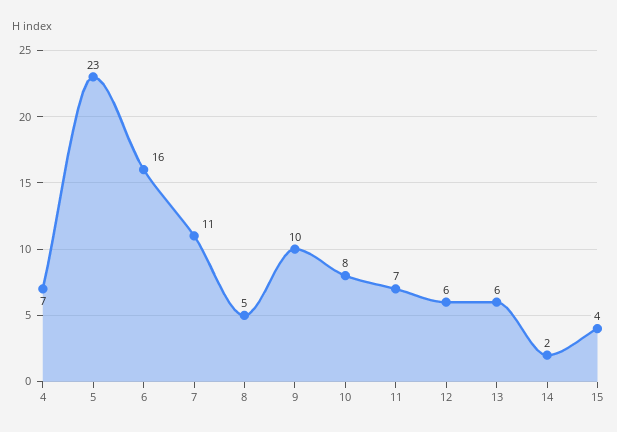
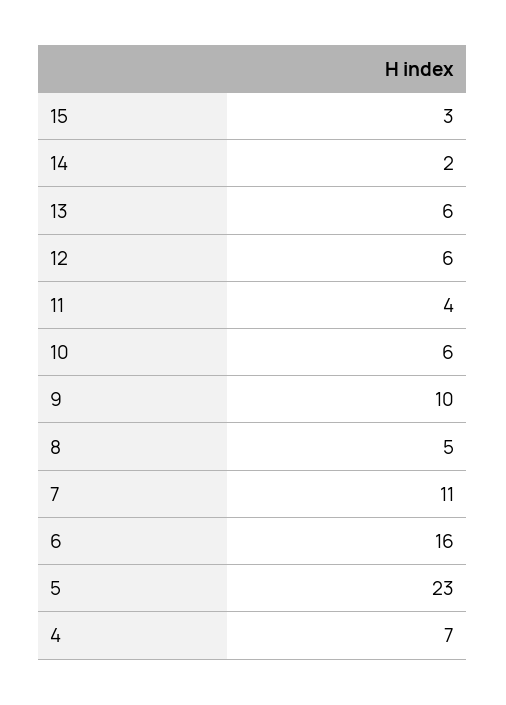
  {
    "4": 7,
    "5": 23,
    "6": 16,
    "7": 11,
    "8": 5,
    "9": 10,
-   "10": 8,
+   "10": 6,
-   "11": 7,
+   "11": 4,
    "12": 6,
    "13": 6,
    "14": 2,
-   "15": 4
+   "15": 3
  }

